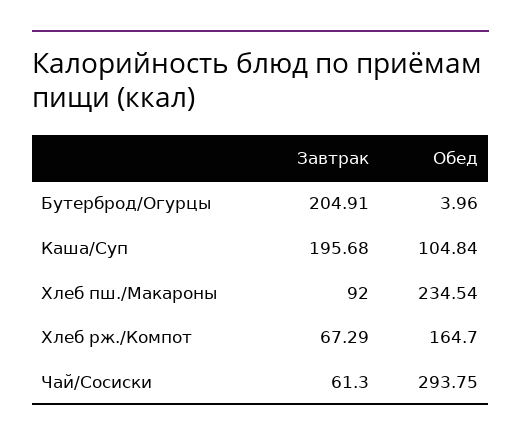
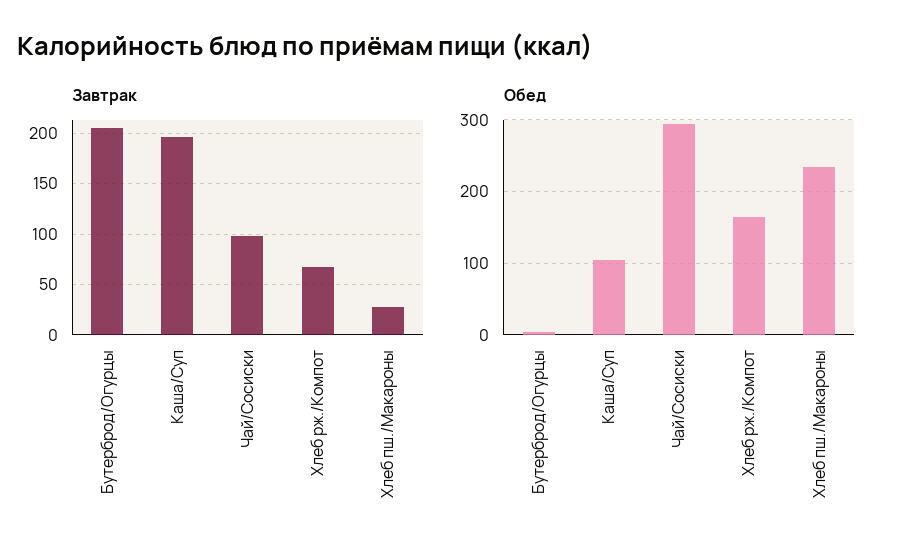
  {
    "Завтрак": {
      "Бутерброд/Огурцы": 204.91,
      "Каша/Суп": 195.68,
-     "Хлеб пш./Макароны": 92,
+     "Хлеб пш./Макароны": 30,
      "Хлеб рж./Компот": 67.29,
-     "Чай/Сосиски": 61.3
+     "Чай/Сосиски": 100
    },
    "Обед": {
      "Бутерброд/Огурцы": 3.96,
      "Каша/Суп": 104.84,
      "Хлеб пш./Макароны": 234.54,
      "Хлеб рж./Компот": 164.7,
      "Чай/Сосиски": 293.75
    }
  }

